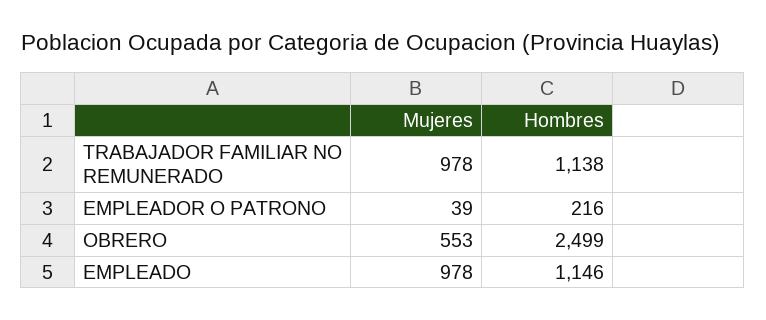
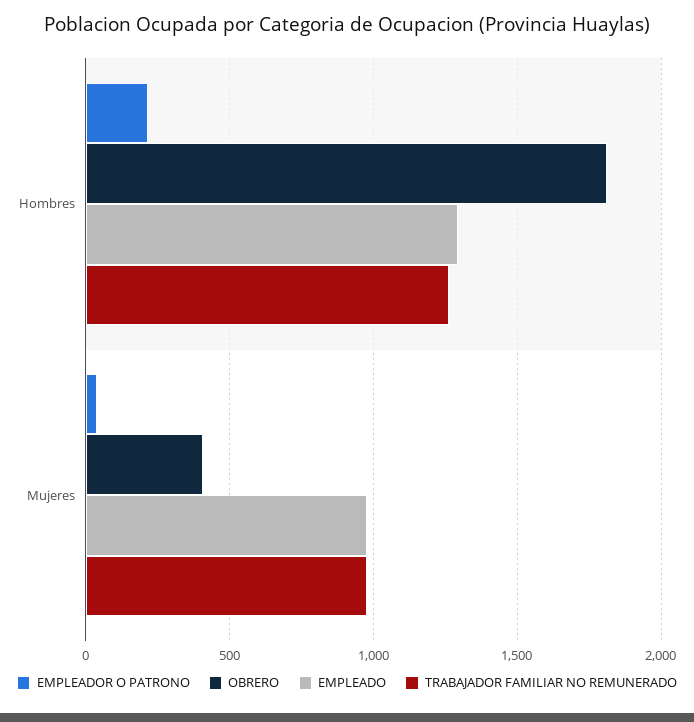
  {
    "TRABAJADOR FAMILIAR NO REMUNERADO": {
      "Mujeres": 978,
-     "Hombres": 1138
+     "Hombres": 1250
    },
    "EMPLEADOR O PATRONO": {
      "Mujeres": 39,
      "Hombres": 216
    },
    "OBRERO": {
-     "Mujeres": 553,
+     "Mujeres": 400,
-     "Hombres": 2499
+     "Hombres": 1800
    },
    "EMPLEADO": {
      "Mujeres": 978,
-     "Hombres": 1146
+     "Hombres": 1300
    }
  }

